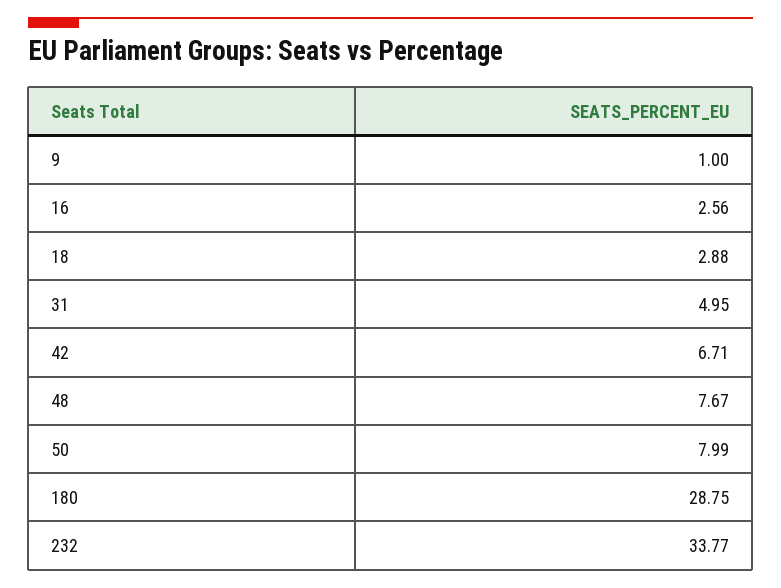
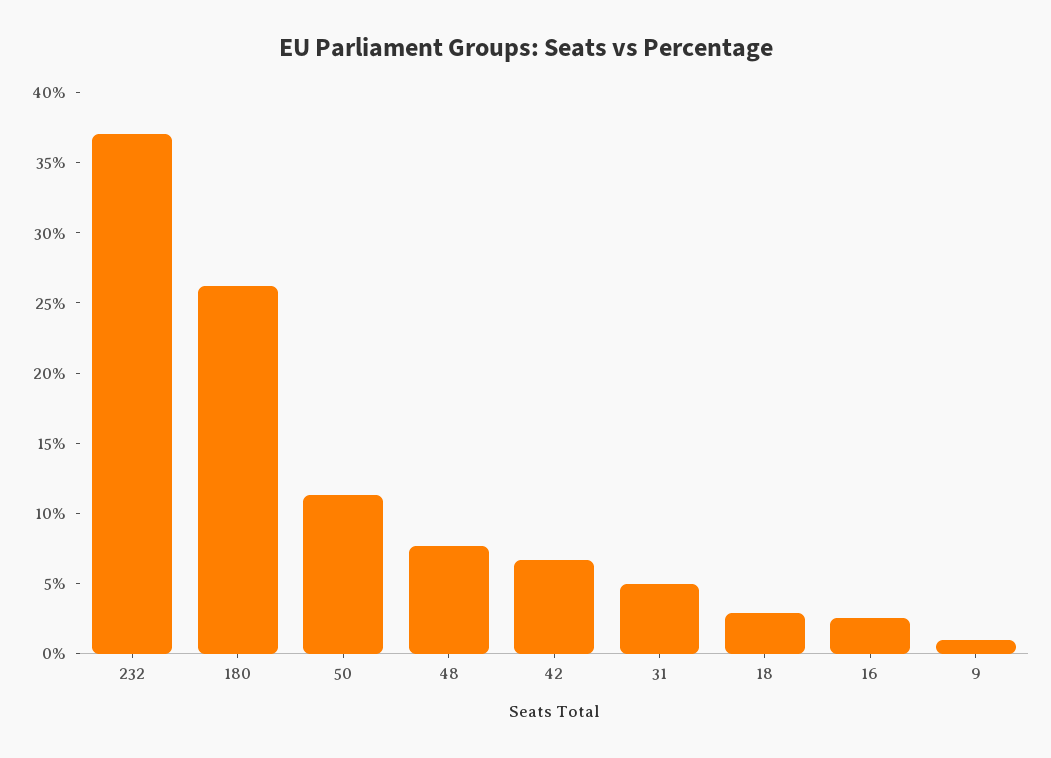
  {
    "9": 1,
    "16": 2.56,
    "18": 2.88,
    "31": 4.95,
    "42": 6.71,
    "48": 7.67,
-   "50": 7.99,
+   "50": 11,
-   "180": 28.75,
+   "180": 26,
-   "232": 33.77
+   "232": 37
  }

